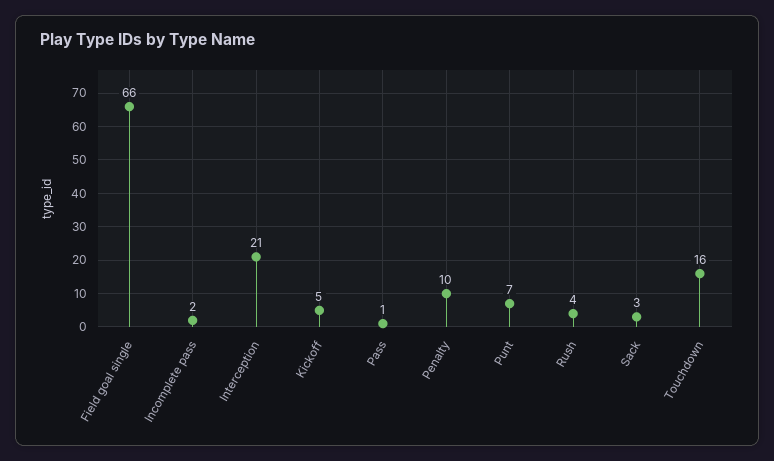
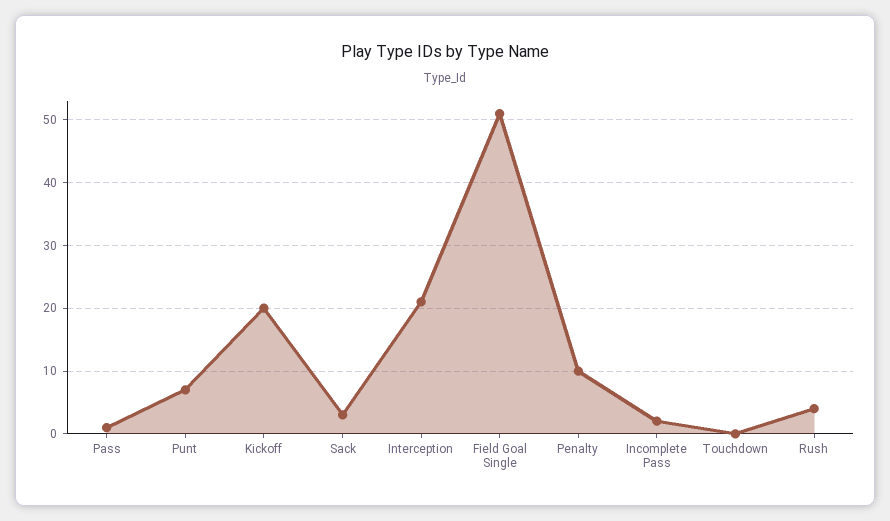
  {
-   "Field goal single": 66,
+   "Field goal single": 51,
    "Incomplete pass": 2,
    "Interception": 21,
-   "Kickoff": 5,
+   "Kickoff": 20,
    "Pass": 1,
    "Penalty": 10,
    "Punt": 7,
    "Rush": 4,
    "Sack": 3,
-   "Touchdown": 16
+   "Touchdown": 0
  }

